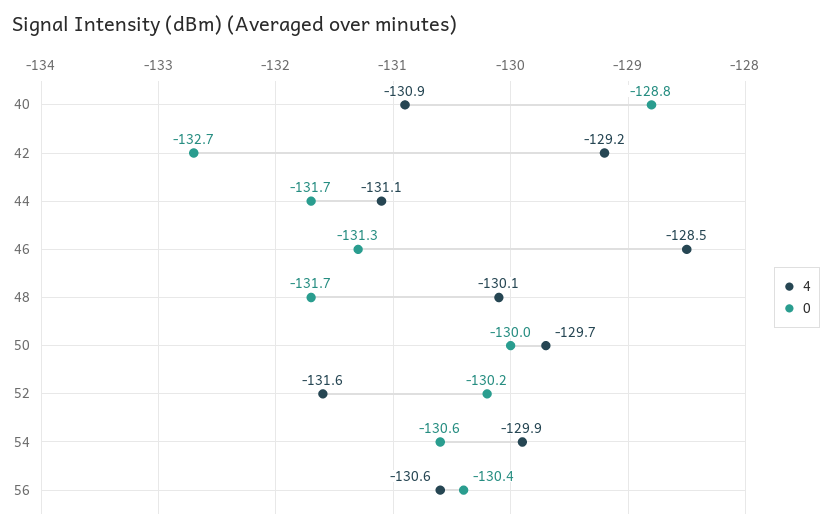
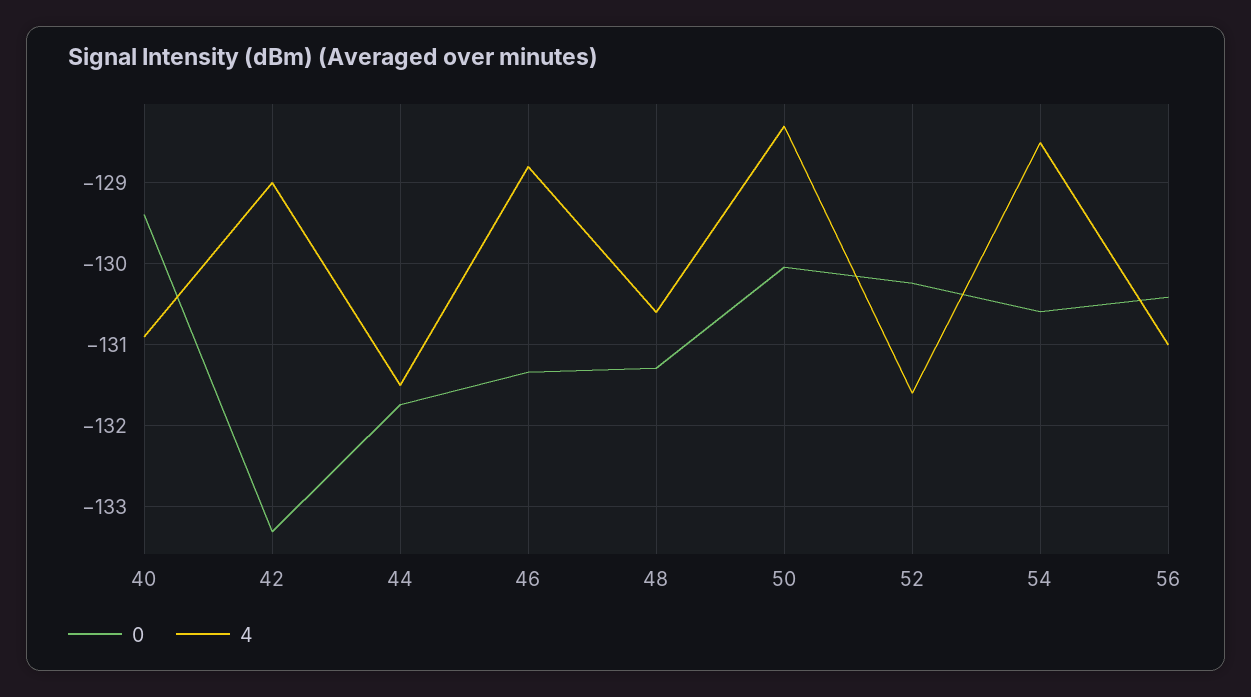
  {
    "4": {
      "40": -130.9,
-     "42": -129.2,
+     "42": -129,
-     "44": -131.1,
+     "44": -131.5,
-     "46": -128.5,
+     "46": -128.8,
-     "48": -130.1,
+     "48": -130.6,
-     "50": -129.7,
+     "50": -128.3,
      "52": -131.6,
-     "54": -129.9,
+     "54": -128.5,
-     "56": -130.6
+     "56": -131
    },
    "0": {
-     "40": -128.8,
+     "40": -129.4,
-     "42": -132.7,
+     "42": -133.3,
      "44": -131.7,
      "46": -131.3,
-     "48": -131.7,
+     "48": -131.3,
      "50": -130,
      "52": -130.2,
      "54": -130.6,
      "56": -130.4
    }
  }

